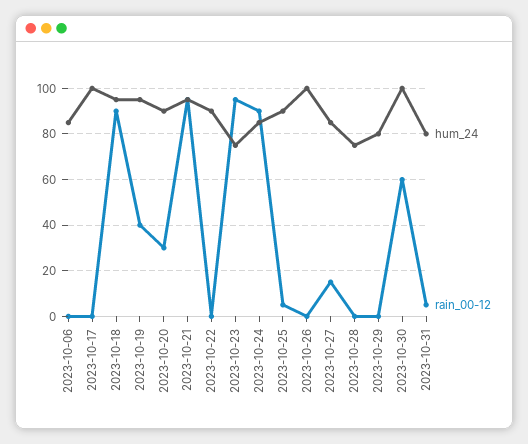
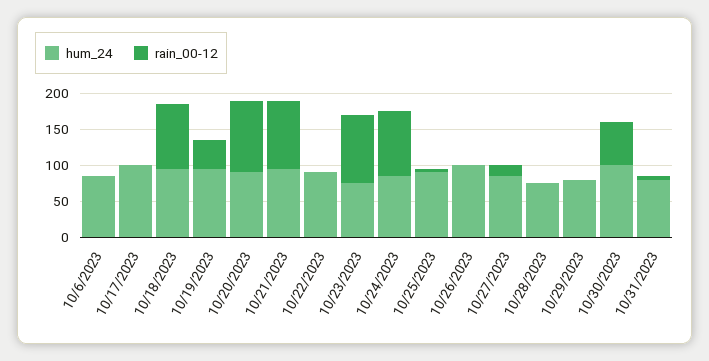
  {
    "hum_24": {
      "2023-10-06": 85,
      "2023-10-17": 100,
      "2023-10-18": 95,
      "2023-10-19": 95,
      "2023-10-20": 90,
      "2023-10-21": 95,
      "2023-10-22": 90,
      "2023-10-23": 75,
      "2023-10-24": 85,
      "2023-10-25": 90,
      "2023-10-26": 100,
      "2023-10-27": 85,
      "2023-10-28": 75,
      "2023-10-29": 80,
      "2023-10-30": 100,
      "2023-10-31": 80
    },
    "rain_00-12": {
      "2023-10-06": 0,
      "2023-10-17": 0,
      "2023-10-18": 90,
      "2023-10-19": 40,
-     "2023-10-20": 30,
+     "2023-10-20": 100,
      "2023-10-21": 95,
      "2023-10-22": 0,
      "2023-10-23": 95,
      "2023-10-24": 90,
      "2023-10-25": 5,
      "2023-10-26": 0,
      "2023-10-27": 15,
      "2023-10-28": 0,
      "2023-10-29": 0,
      "2023-10-30": 60,
      "2023-10-31": 5
    }
  }

